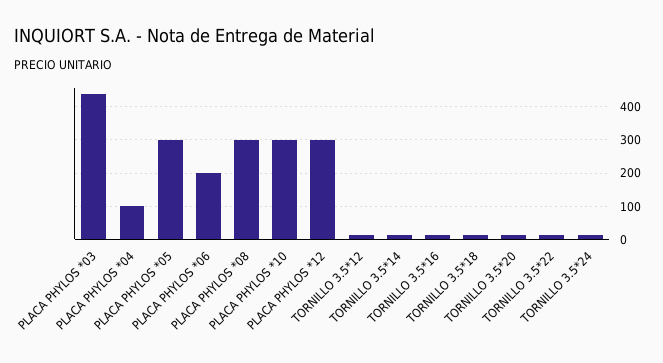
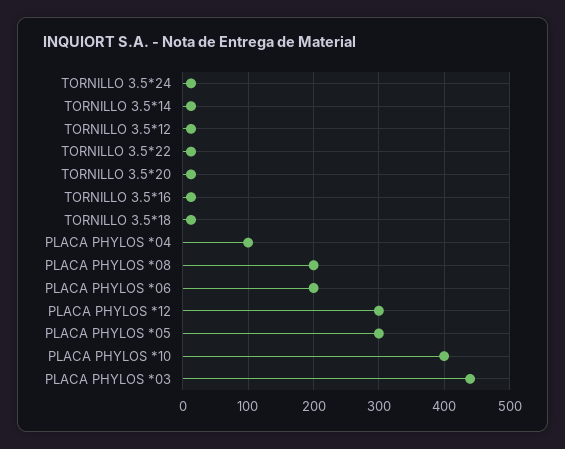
  {
    "PLACA PHYLOS *03": 440,
    "PLACA PHYLOS *04": 100,
    "PLACA PHYLOS *05": 300,
    "PLACA PHYLOS *06": 200,
-   "PLACA PHYLOS *08": 300,
+   "PLACA PHYLOS *08": 200,
-   "PLACA PHYLOS *10": 300,
+   "PLACA PHYLOS *10": 400,
    "PLACA PHYLOS *12": 300,
    "TORNILLO 3.5*12": 10,
    "TORNILLO 3.5*14": 10,
    "TORNILLO 3.5*16": 10,
    "TORNILLO 3.5*18": 10,
    "TORNILLO 3.5*20": 10,
    "TORNILLO 3.5*22": 10,
    "TORNILLO 3.5*24": 10
  }

